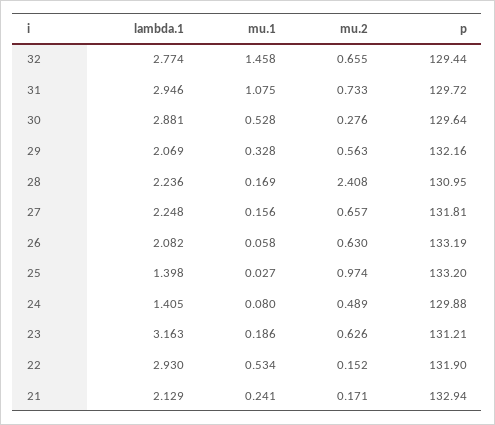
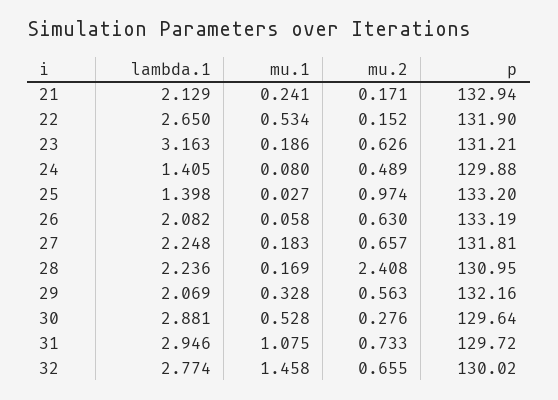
  {
    "lambda.1": {
      "32": 2.774,
      "31": 2.946,
      "30": 2.881,
      "29": 2.069,
      "28": 2.236,
      "27": 2.248,
      "26": 2.082,
      "25": 1.398,
      "24": 1.405,
      "23": 3.163,
-     "22": 2.93,
+     "22": 2.65,
      "21": 2.129
    },
    "mu.1": {
      "32": 1.458,
      "31": 1.075,
      "30": 0.528,
      "29": 0.328,
      "28": 0.169,
-     "27": 0.156,
+     "27": 0.183,
      "26": 0.058,
      "25": 0.027,
      "24": 0.08,
      "23": 0.186,
      "22": 0.534,
      "21": 0.241
    },
    "mu.2": {
      "32": 0.655,
      "31": 0.733,
      "30": 0.276,
      "29": 0.563,
      "28": 2.408,
      "27": 0.657,
      "26": 0.63,
      "25": 0.974,
      "24": 0.489,
      "23": 0.626,
      "22": 0.152,
      "21": 0.171
    },
    "p": {
-     "32": 129.44,
+     "32": 130.02,
      "31": 129.72,
      "30": 129.64,
      "29": 132.16,
      "28": 130.95,
      "27": 131.81,
      "26": 133.19,
      "25": 133.2,
      "24": 129.88,
      "23": 131.21,
      "22": 131.9,
      "21": 132.94
    }
  }

